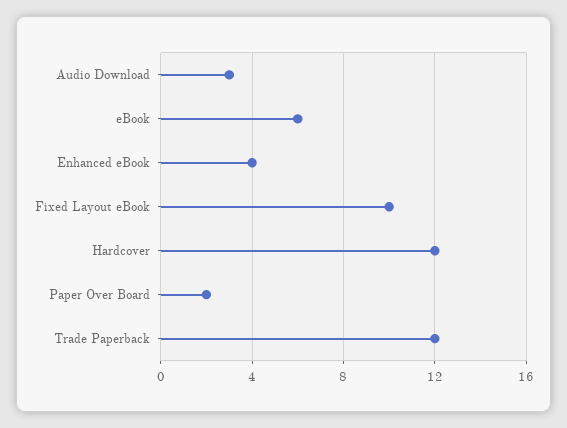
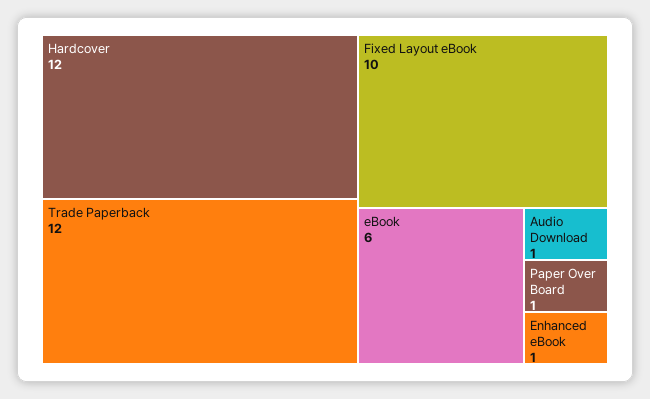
  {
-   "Audio Download": 3,
+   "Audio Download": 1,
    "eBook": 6,
-   "Enhanced eBook": 4,
+   "Enhanced eBook": 1,
    "Fixed Layout eBook": 10,
    "Hardcover": 12,
-   "Paper Over Board": 2,
+   "Paper Over Board": 1,
    "Trade Paperback": 12
  }

